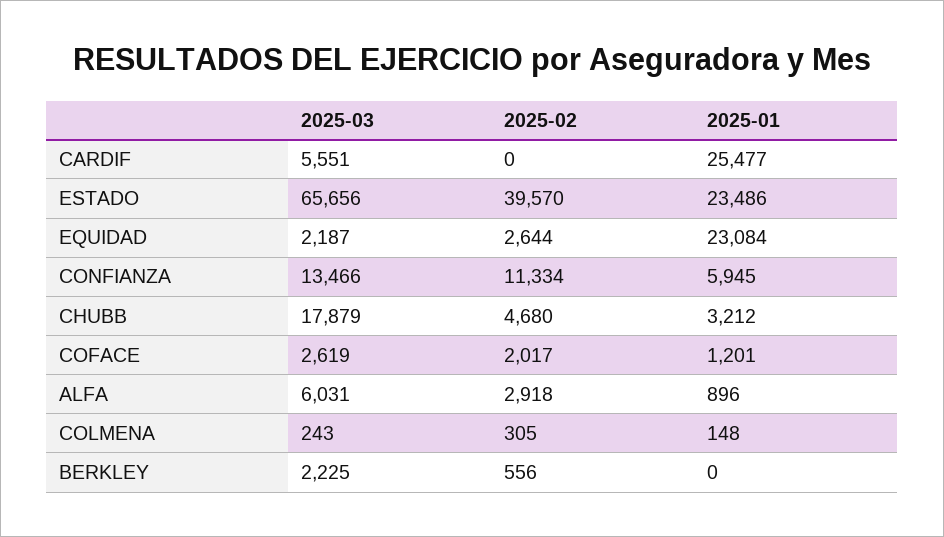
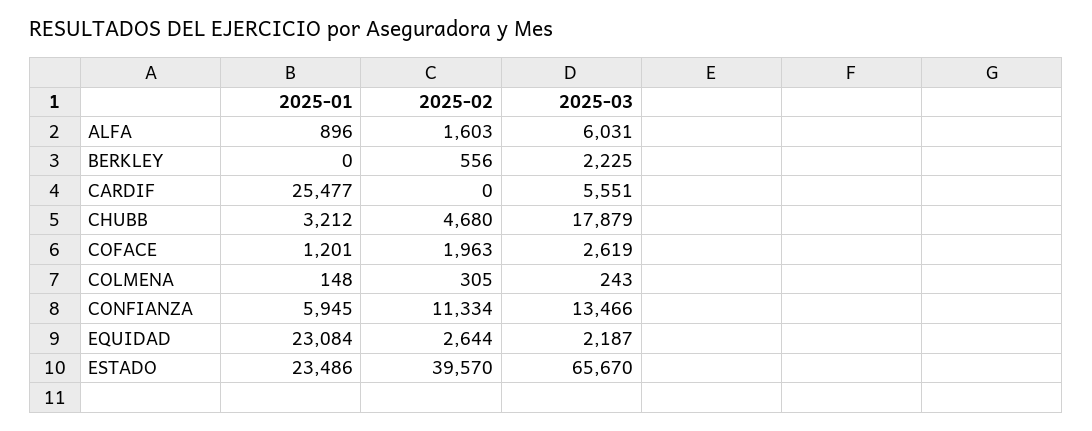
  {
    "2025-03": {
      "CARDIF": 5551,
-     "ESTADO": 65656,
+     "ESTADO": 65670,
      "EQUIDAD": 2187,
      "CONFIANZA": 13466,
      "CHUBB": 17879,
      "COFACE": 2619,
      "ALFA": 6031,
      "COLMENA": 243,
      "BERKLEY": 2225
    },
    "2025-02": {
      "CARDIF": 0,
      "ESTADO": 39570,
      "EQUIDAD": 2644,
      "CONFIANZA": 11334,
      "CHUBB": 4680,
-     "COFACE": 2017,
+     "COFACE": 1963,
-     "ALFA": 2918,
+     "ALFA": 1603,
      "COLMENA": 305,
      "BERKLEY": 556
    },
    "2025-01": {
      "CARDIF": 25477,
      "ESTADO": 23486,
      "EQUIDAD": 23084,
      "CONFIANZA": 5945,
      "CHUBB": 3212,
      "COFACE": 1201,
      "ALFA": 896,
      "COLMENA": 148,
      "BERKLEY": 0
    }
  }

